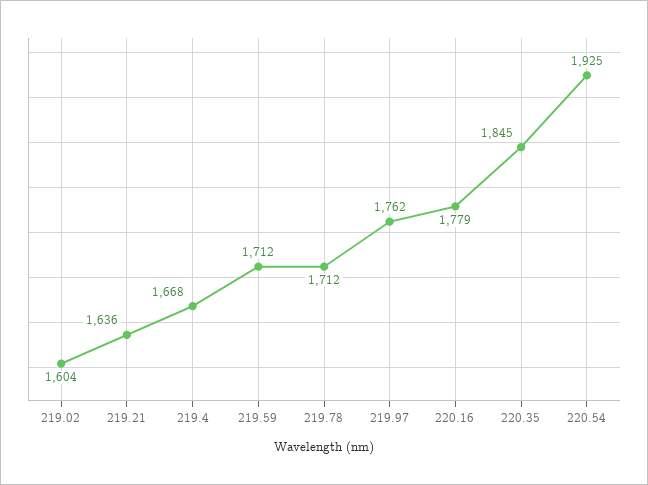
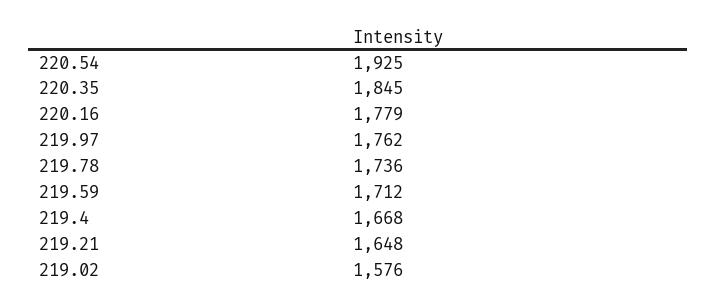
  {
-   "219.02": 1604,
+   "219.02": 1576,
-   "219.21": 1636,
+   "219.21": 1648,
    "219.4": 1668,
    "219.59": 1712,
-   "219.78": 1712,
+   "219.78": 1736,
    "219.97": 1762,
    "220.16": 1779,
    "220.35": 1845,
    "220.54": 1925
  }

